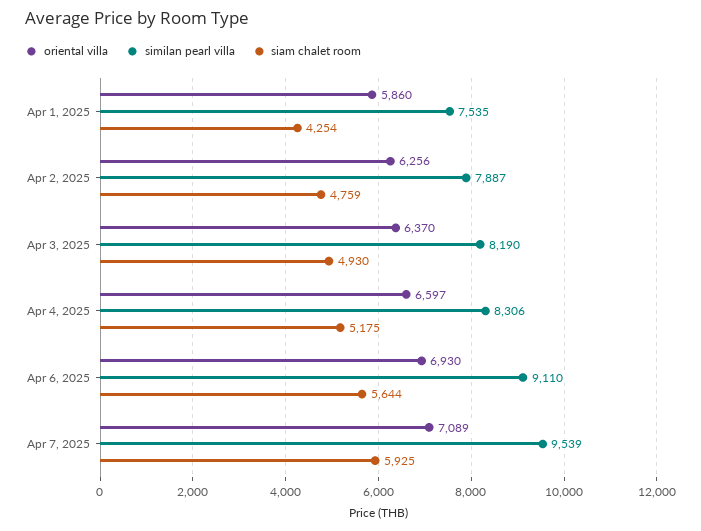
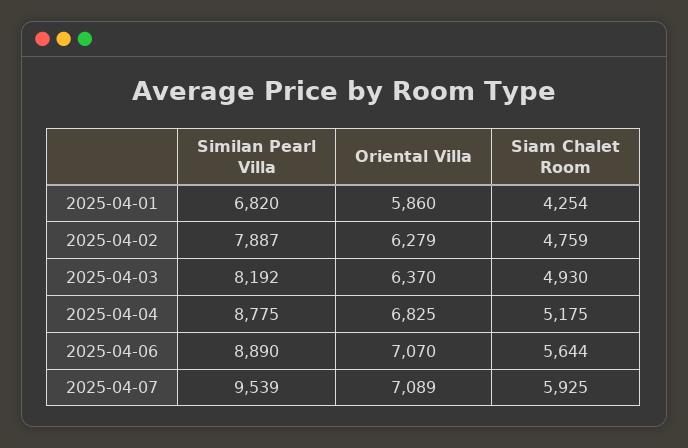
  {
    "oriental villa": {
      "Apr 1, 2025": 5860,
-     "Apr 2, 2025": 6256,
+     "Apr 2, 2025": 6279,
      "Apr 3, 2025": 6370,
-     "Apr 4, 2025": 6597,
+     "Apr 4, 2025": 6825,
-     "Apr 6, 2025": 6930,
+     "Apr 6, 2025": 7070,
      "Apr 7, 2025": 7089
    },
    "similan pearl villa": {
-     "Apr 1, 2025": 7535,
+     "Apr 1, 2025": 6820,
      "Apr 2, 2025": 7887,
-     "Apr 3, 2025": 8190,
+     "Apr 3, 2025": 8192,
-     "Apr 4, 2025": 8306,
+     "Apr 4, 2025": 8775,
-     "Apr 6, 2025": 9110,
+     "Apr 6, 2025": 8890,
      "Apr 7, 2025": 9539
    },
    "siam chalet room": {
      "Apr 1, 2025": 4254,
      "Apr 2, 2025": 4759,
      "Apr 3, 2025": 4930,
      "Apr 4, 2025": 5175,
      "Apr 6, 2025": 5644,
      "Apr 7, 2025": 5925
    }
  }

